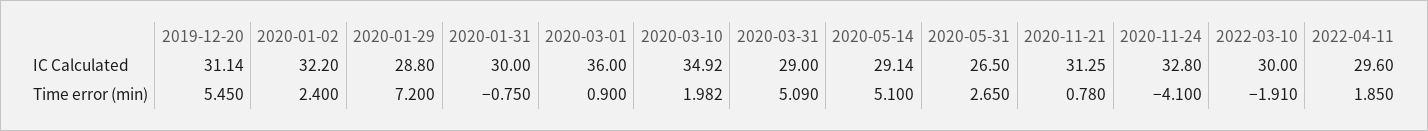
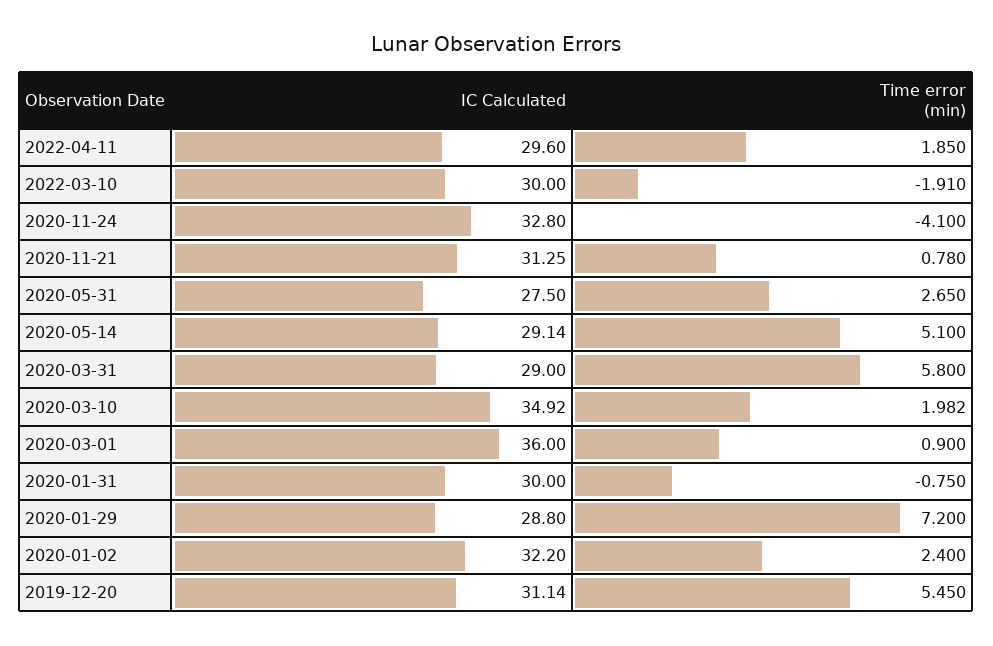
  {
    "2019-12-20": {
      "IC Calculated": 31.14,
      "Time error (min)": 5.45
    },
    "2020-01-02": {
      "IC Calculated": 32.2,
      "Time error (min)": 2.4
    },
    "2020-01-29": {
      "IC Calculated": 28.8,
      "Time error (min)": 7.2
    },
    "2020-01-31": {
      "IC Calculated": 30,
      "Time error (min)": -0.75
    },
    "2020-03-01": {
      "IC Calculated": 36,
      "Time error (min)": 0.9
    },
    "2020-03-10": {
      "IC Calculated": 34.92,
      "Time error (min)": 1.982
    },
    "2020-03-31": {
      "IC Calculated": 29,
-     "Time error (min)": 5.09
+     "Time error (min)": 5.8
    },
    "2020-05-14": {
      "IC Calculated": 29.14,
      "Time error (min)": 5.1
    },
    "2020-05-31": {
-     "IC Calculated": 26.5,
+     "IC Calculated": 27.5,
      "Time error (min)": 2.65
    },
    "2020-11-21": {
      "IC Calculated": 31.25,
      "Time error (min)": 0.78
    },
    "2020-11-24": {
      "IC Calculated": 32.8,
      "Time error (min)": -4.1
    },
    "2022-03-10": {
      "IC Calculated": 30,
      "Time error (min)": -1.91
    },
    "2022-04-11": {
      "IC Calculated": 29.6,
      "Time error (min)": 1.85
    }
  }

